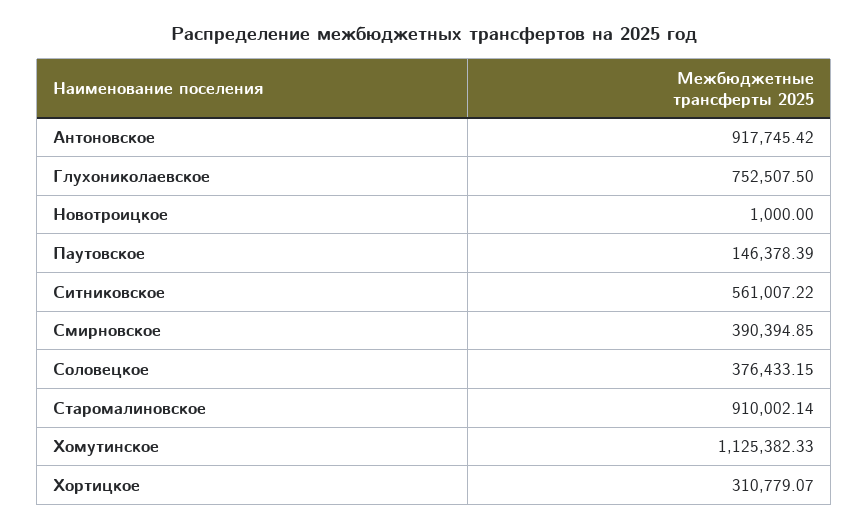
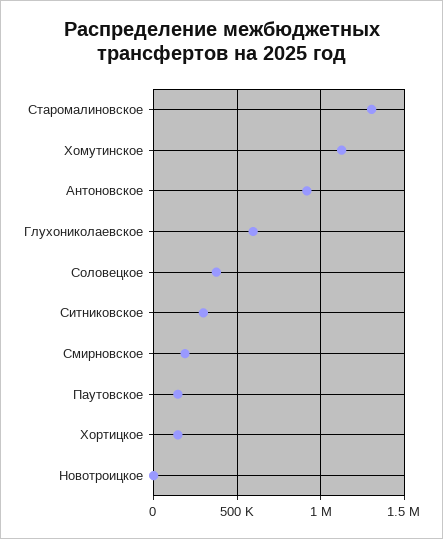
  {
    "Антоновское": 917745.42,
-   "Глухониколаевское": 752507.5,
+   "Глухониколаевское": 600000,
    "Новотроицкое": 1000,
    "Паутовское": 146378.39,
-   "Ситниковское": 561007.22,
+   "Ситниковское": 300000,
-   "Смирновское": 390394.85,
+   "Смирновское": 200000,
    "Соловецкое": 376433.15,
-   "Старомалиновское": 910002.14,
+   "Старомалиновское": 1300000,
    "Хомутинское": 1125382.33,
-   "Хортицкое": 310779.07
+   "Хортицкое": 150000
  }

